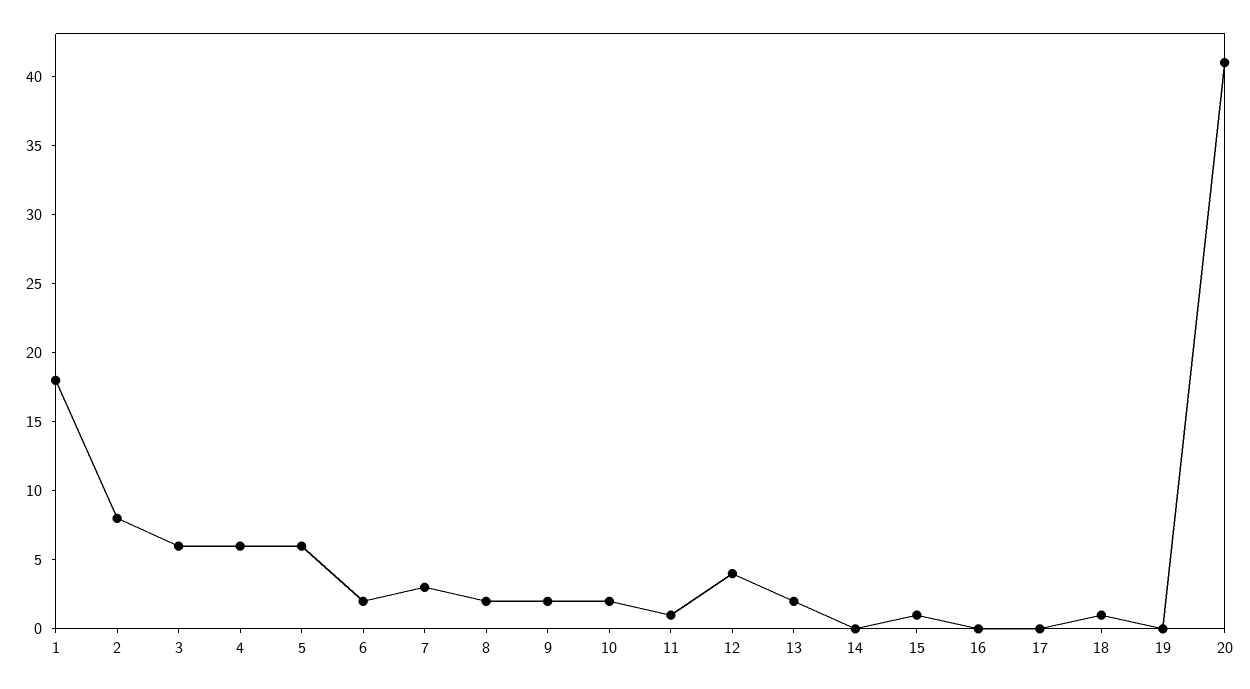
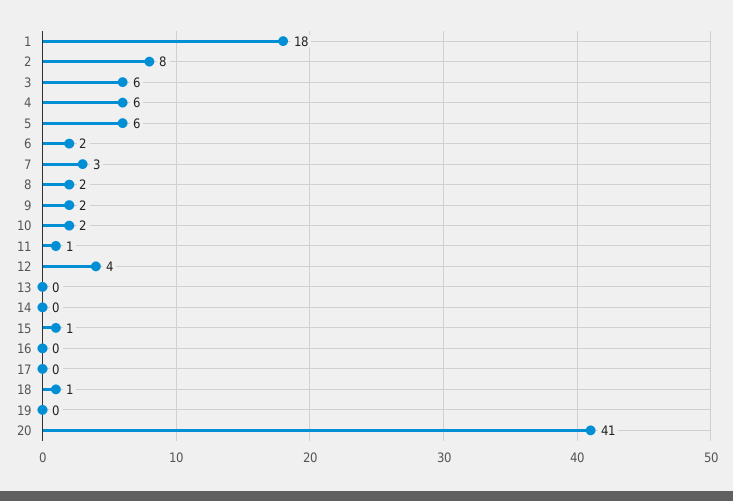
  {
    "1": 18,
    "2": 8,
    "3": 6,
    "4": 6,
    "5": 6,
    "6": 2,
    "7": 3,
    "8": 2,
    "9": 2,
    "10": 2,
    "11": 1,
    "12": 4,
-   "13": 2,
+   "13": 0,
    "14": 0,
    "15": 1,
    "16": 0,
    "17": 0,
    "18": 1,
    "19": 0,
    "20": 41
  }

